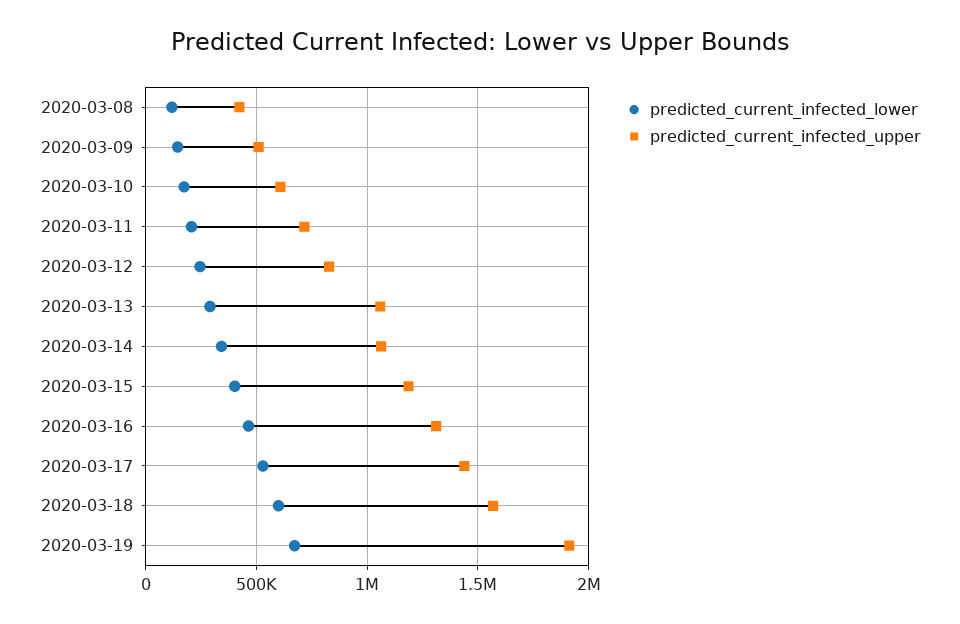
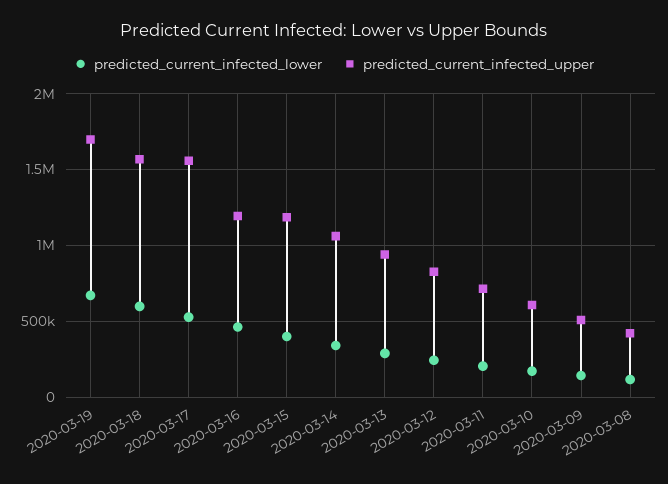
  {
    "predicted_current_infected_lower": {
      "2020-03-08": 100000,
      "2020-03-09": 150000,
      "2020-03-10": 150000,
      "2020-03-11": 200000,
      "2020-03-12": 250000,
      "2020-03-13": 300000,
      "2020-03-14": 350000,
      "2020-03-15": 400000,
      "2020-03-16": 450000,
      "2020-03-17": 550000,
      "2020-03-18": 600000,
      "2020-03-19": 650000
    },
    "predicted_current_infected_upper": {
      "2020-03-08": 400000,
      "2020-03-09": 500000,
      "2020-03-10": 600000,
      "2020-03-11": 700000,
      "2020-03-12": 850000,
-     "2020-03-13": 1050000,
+     "2020-03-13": 950000,
      "2020-03-14": 1050000,
      "2020-03-15": 1200000,
-     "2020-03-16": 1300000,
+     "2020-03-16": 1200000,
-     "2020-03-17": 1450000,
+     "2020-03-17": 1550000,
      "2020-03-18": 1550000,
-     "2020-03-19": 1900000
+     "2020-03-19": 1700000
    }
  }

